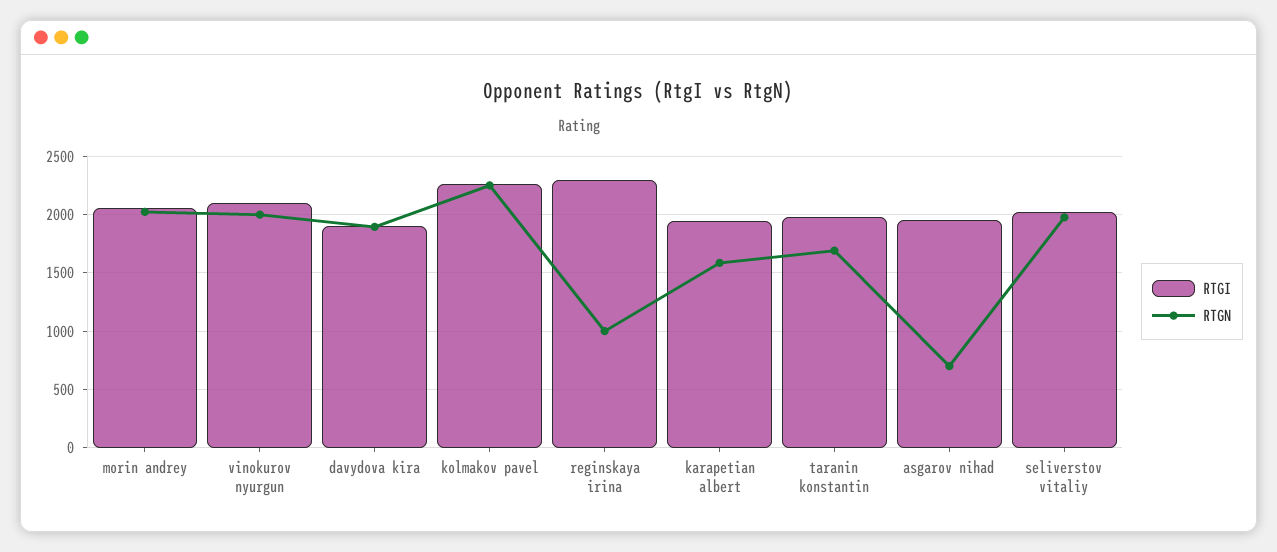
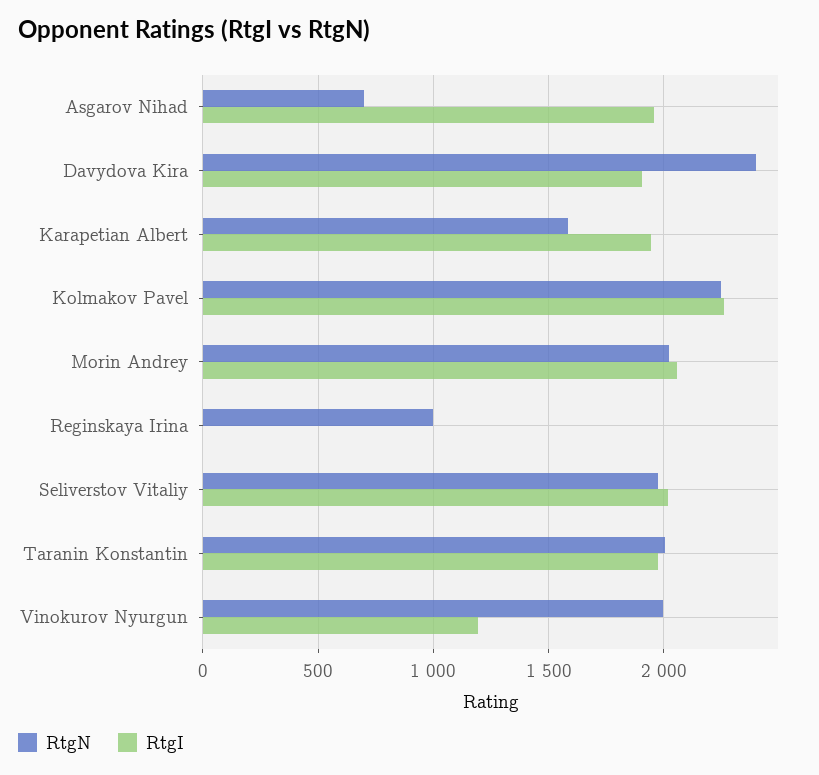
  {
    "RTGI": {
      "morin andrey": 2050,
-     "vinokurov nyurgun": 2100,
+     "vinokurov nyurgun": 1200,
      "davydova kira": 1900,
      "kolmakov pavel": 2250,
-     "reginskaya irina": 2300,
+     "reginskaya irina": 0,
      "karapetian albert": 1950,
      "taranin konstantin": 2000,
      "asgarov nihad": 1950,
      "seliverstov vitaliy": 2000
    },
    "RTGN": {
      "morin andrey": 2000,
      "vinokurov nyurgun": 2000,
-     "davydova kira": 1900,
+     "davydova kira": 2400,
      "kolmakov pavel": 2250,
      "reginskaya irina": 1000,
      "karapetian albert": 1600,
-     "taranin konstantin": 1700,
+     "taranin konstantin": 2000,
      "asgarov nihad": 700,
      "seliverstov vitaliy": 2000
    }
  }

